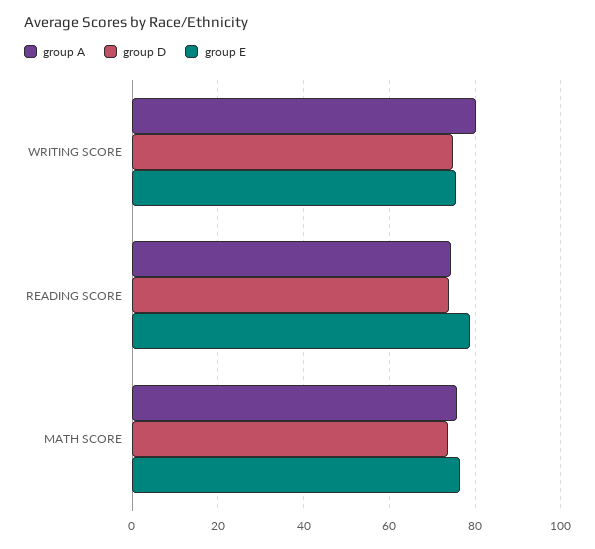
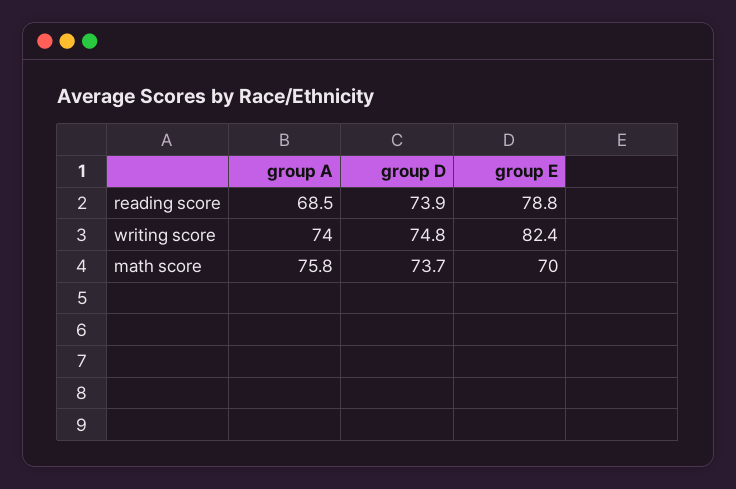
  {
    "group A": {
-     "WRITING SCORE": 80,
+     "WRITING SCORE": 74,
-     "READING SCORE": 74,
+     "READING SCORE": 68.5,
      "MATH SCORE": 75.8
    },
    "group D": {
      "WRITING SCORE": 74.8,
      "READING SCORE": 73.9,
      "MATH SCORE": 73.7
    },
    "group E": {
-     "WRITING SCORE": 76,
+     "WRITING SCORE": 82.4,
      "READING SCORE": 78.8,
-     "MATH SCORE": 76
+     "MATH SCORE": 70
    }
  }

